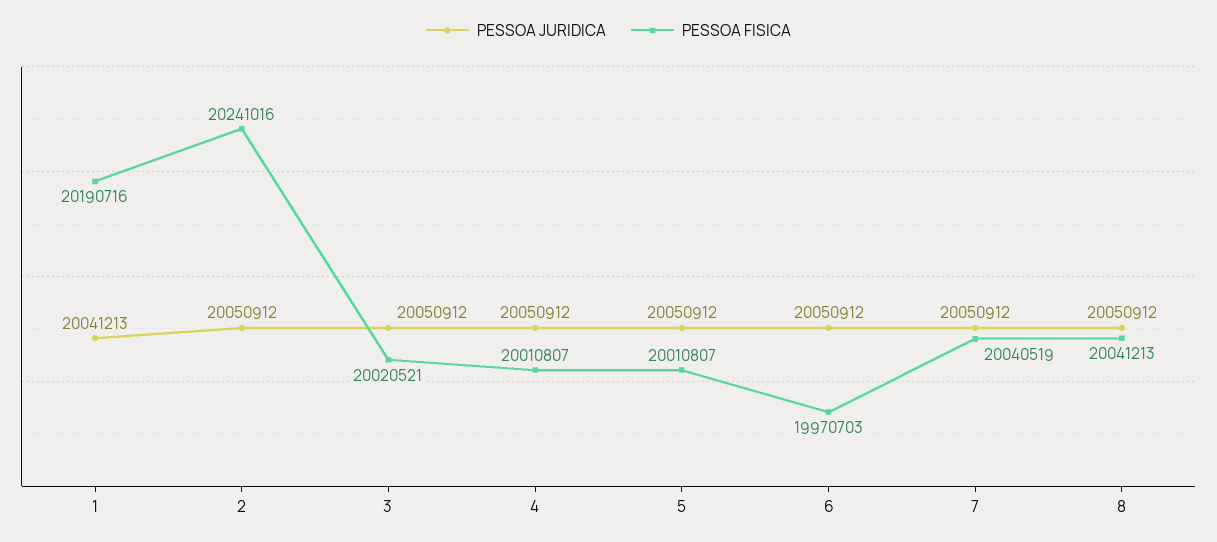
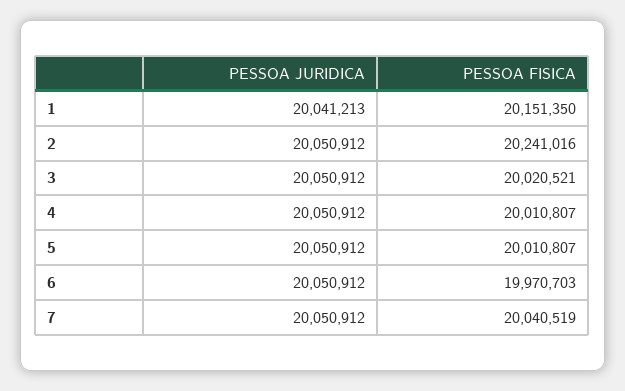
  {
    "PESSOA JURIDICA": {
      "1": 20041213,
      "2": 20050912,
      "3": 20050912,
      "4": 20050912,
      "5": 20050912,
      "6": 20050912,
-     "7": 20050912,
+     "7": 20050912
-     "8": 20050912
    },
    "PESSOA FISICA": {
-     "1": 20190716,
+     "1": 20151350,
      "2": 20241016,
      "3": 20020521,
      "4": 20010807,
      "5": 20010807,
      "6": 19970703,
-     "7": 20040519,
+     "7": 20040519
-     "8": 20041213
    }
  }

